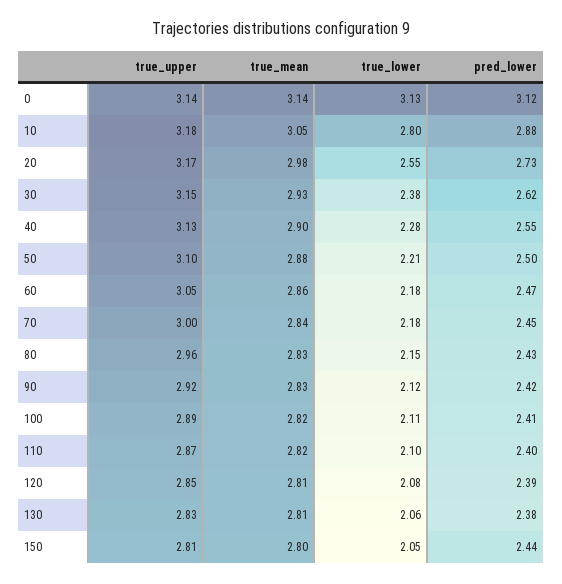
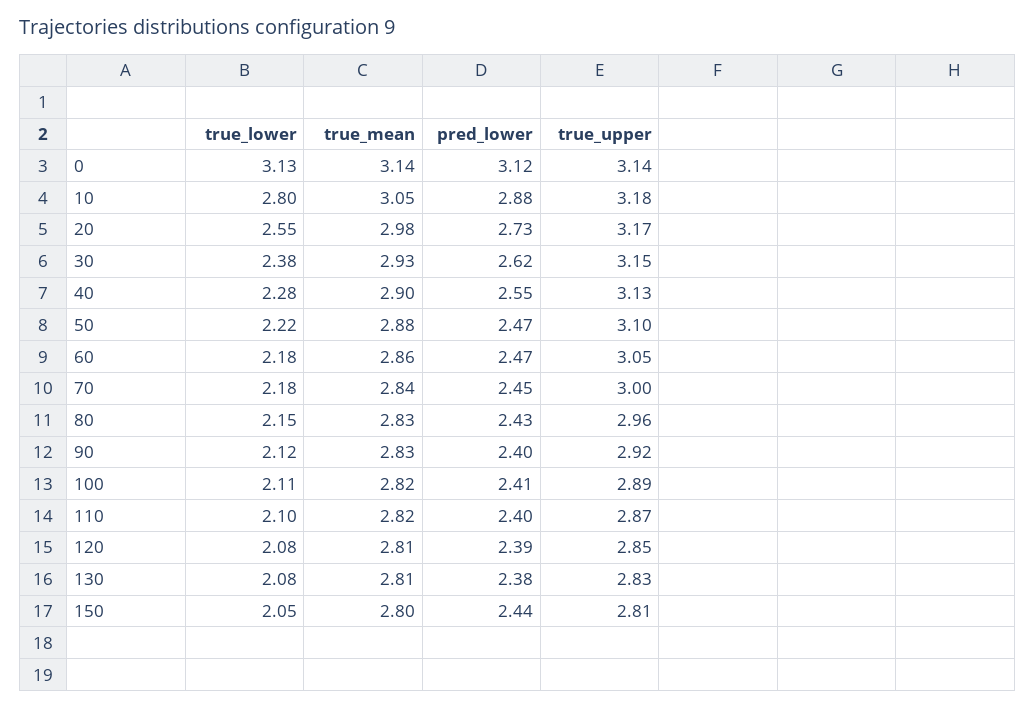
  {
    "true_upper": {
      "0": 3.14,
      "10": 3.18,
      "20": 3.17,
      "30": 3.15,
      "40": 3.13,
      "50": 3.1,
      "60": 3.05,
      "70": 3,
      "80": 2.96,
      "90": 2.92,
      "100": 2.89,
      "110": 2.87,
      "120": 2.85,
      "130": 2.83,
      "150": 2.81
    },
    "true_mean": {
      "0": 3.14,
      "10": 3.05,
      "20": 2.98,
      "30": 2.93,
      "40": 2.9,
      "50": 2.88,
      "60": 2.86,
      "70": 2.84,
      "80": 2.83,
      "90": 2.83,
      "100": 2.82,
      "110": 2.82,
      "120": 2.81,
      "130": 2.81,
      "150": 2.8
    },
    "true_lower": {
      "0": 3.13,
      "10": 2.8,
      "20": 2.55,
      "30": 2.38,
      "40": 2.28,
-     "50": 2.21,
+     "50": 2.22,
      "60": 2.18,
      "70": 2.18,
      "80": 2.15,
      "90": 2.12,
      "100": 2.11,
      "110": 2.1,
      "120": 2.08,
-     "130": 2.06,
+     "130": 2.08,
      "150": 2.05
    },
    "pred_lower": {
      "0": 3.12,
      "10": 2.88,
      "20": 2.73,
      "30": 2.62,
      "40": 2.55,
-     "50": 2.5,
+     "50": 2.47,
      "60": 2.47,
      "70": 2.45,
      "80": 2.43,
-     "90": 2.42,
+     "90": 2.4,
      "100": 2.41,
      "110": 2.4,
      "120": 2.39,
      "130": 2.38,
      "150": 2.44
    }
  }

